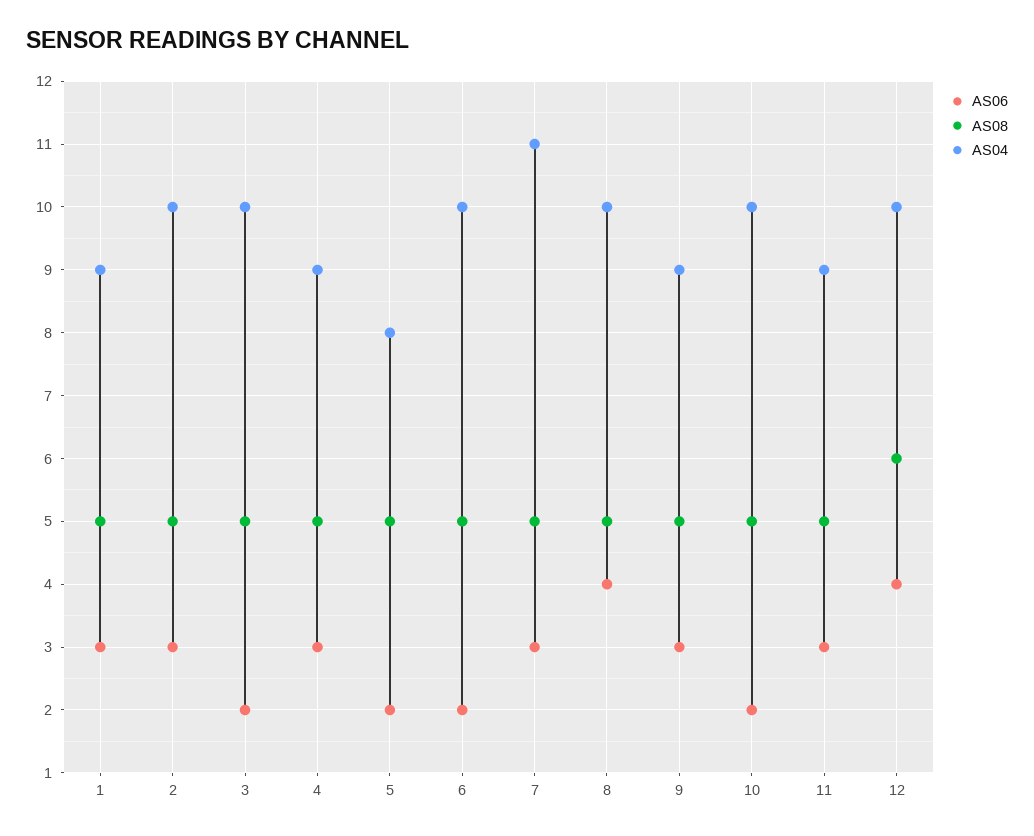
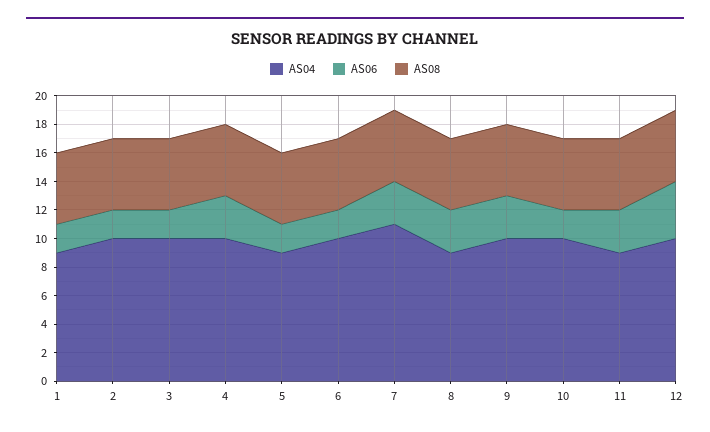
  {
    "AS06": {
-     "1": 3,
+     "1": 2,
-     "2": 3,
+     "2": 2,
      "3": 2,
      "4": 3,
      "5": 2,
      "6": 2,
      "7": 3,
-     "8": 4,
+     "8": 3,
      "9": 3,
      "10": 2,
      "11": 3,
      "12": 4
    },
    "AS08": {
      "1": 5,
      "2": 5,
      "3": 5,
      "4": 5,
      "5": 5,
      "6": 5,
      "7": 5,
      "8": 5,
      "9": 5,
      "10": 5,
      "11": 5,
-     "12": 6
+     "12": 5
    },
    "AS04": {
      "1": 9,
      "2": 10,
      "3": 10,
-     "4": 9,
+     "4": 10,
-     "5": 8,
+     "5": 9,
      "6": 10,
      "7": 11,
-     "8": 10,
+     "8": 9,
-     "9": 9,
+     "9": 10,
      "10": 10,
      "11": 9,
      "12": 10
    }
  }

